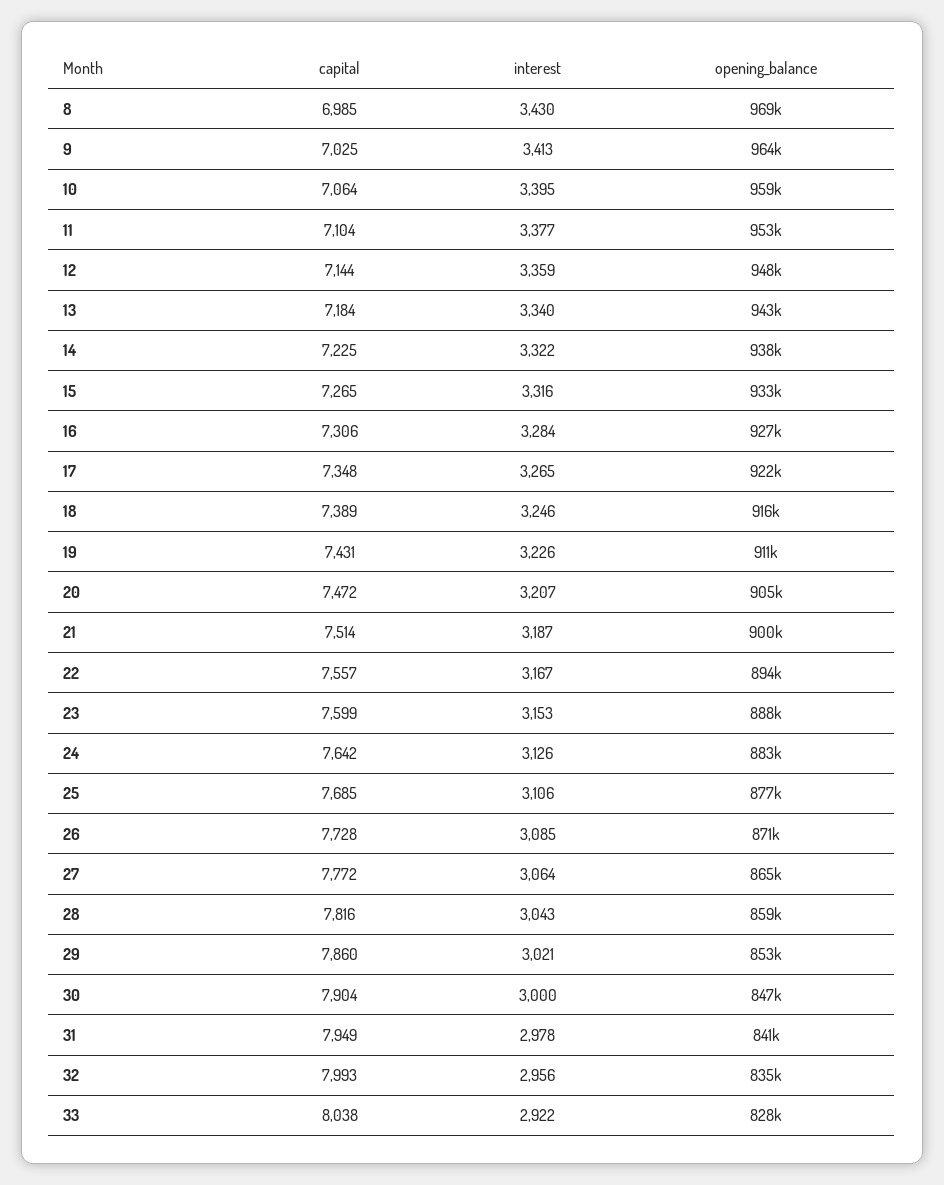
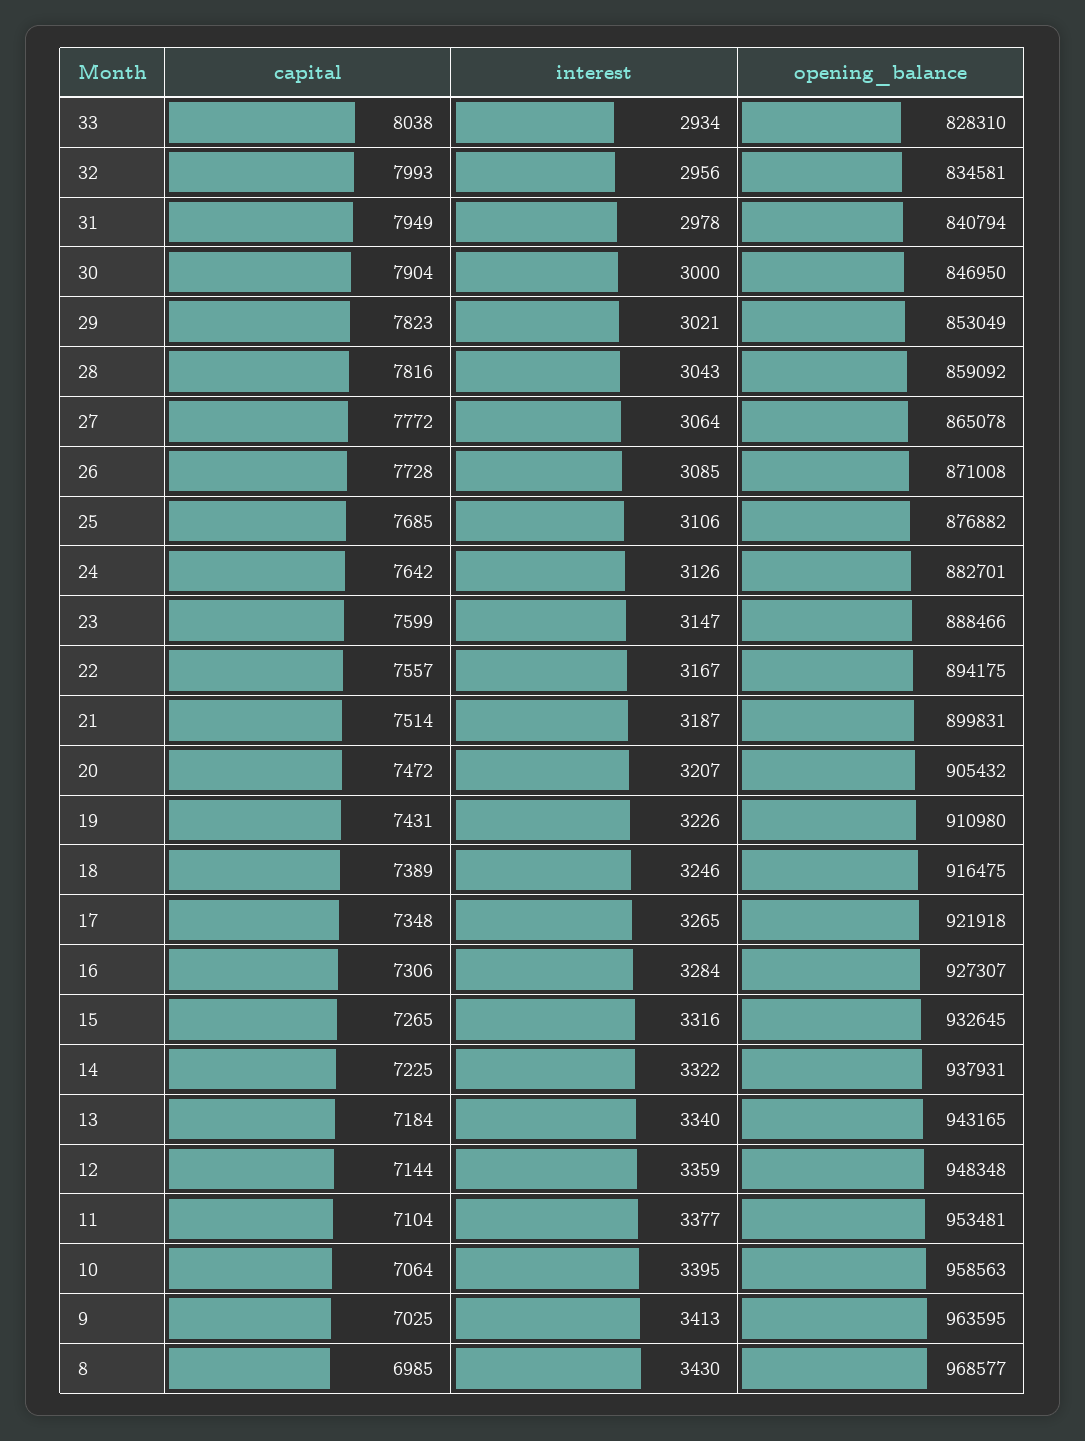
  {
    "capital": {
      "8": 6985,
      "9": 7025,
      "10": 7064,
      "11": 7104,
      "12": 7144,
      "13": 7184,
      "14": 7225,
      "15": 7265,
      "16": 7306,
      "17": 7348,
      "18": 7389,
      "19": 7431,
      "20": 7472,
      "21": 7514,
      "22": 7557,
      "23": 7599,
      "24": 7642,
      "25": 7685,
      "26": 7728,
      "27": 7772,
      "28": 7816,
-     "29": 7860,
+     "29": 7823,
      "30": 7904,
      "31": 7949,
      "32": 7993,
      "33": 8038
    },
    "interest": {
      "8": 3430,
      "9": 3413,
      "10": 3395,
      "11": 3377,
      "12": 3359,
      "13": 3340,
      "14": 3322,
      "15": 3316,
      "16": 3284,
      "17": 3265,
      "18": 3246,
      "19": 3226,
      "20": 3207,
      "21": 3187,
      "22": 3167,
-     "23": 3153,
+     "23": 3147,
      "24": 3126,
      "25": 3106,
      "26": 3085,
      "27": 3064,
      "28": 3043,
      "29": 3021,
      "30": 3000,
      "31": 2978,
      "32": 2956,
-     "33": 2922
+     "33": 2934
    },
    "opening_balance": {
      "8": 968577,
      "9": 963595,
      "10": 958563,
      "11": 953481,
      "12": 948348,
      "13": 943165,
      "14": 937931,
      "15": 932645,
      "16": 927307,
      "17": 921918,
      "18": 916475,
      "19": 910980,
      "20": 905432,
      "21": 899831,
      "22": 894175,
      "23": 888466,
      "24": 882701,
      "25": 876882,
      "26": 871008,
      "27": 865078,
      "28": 859092,
      "29": 853049,
      "30": 846950,
      "31": 840794,
      "32": 834581,
      "33": 828310
    }
  }

